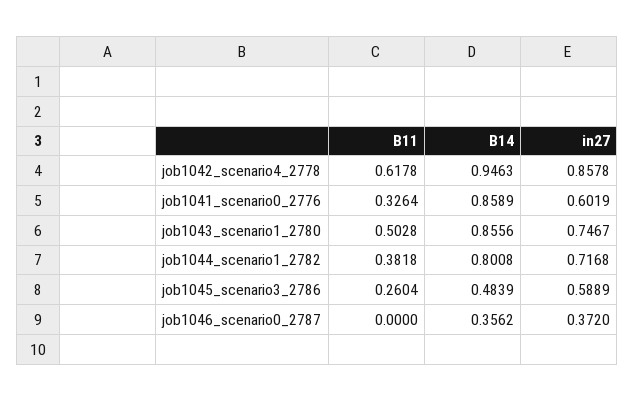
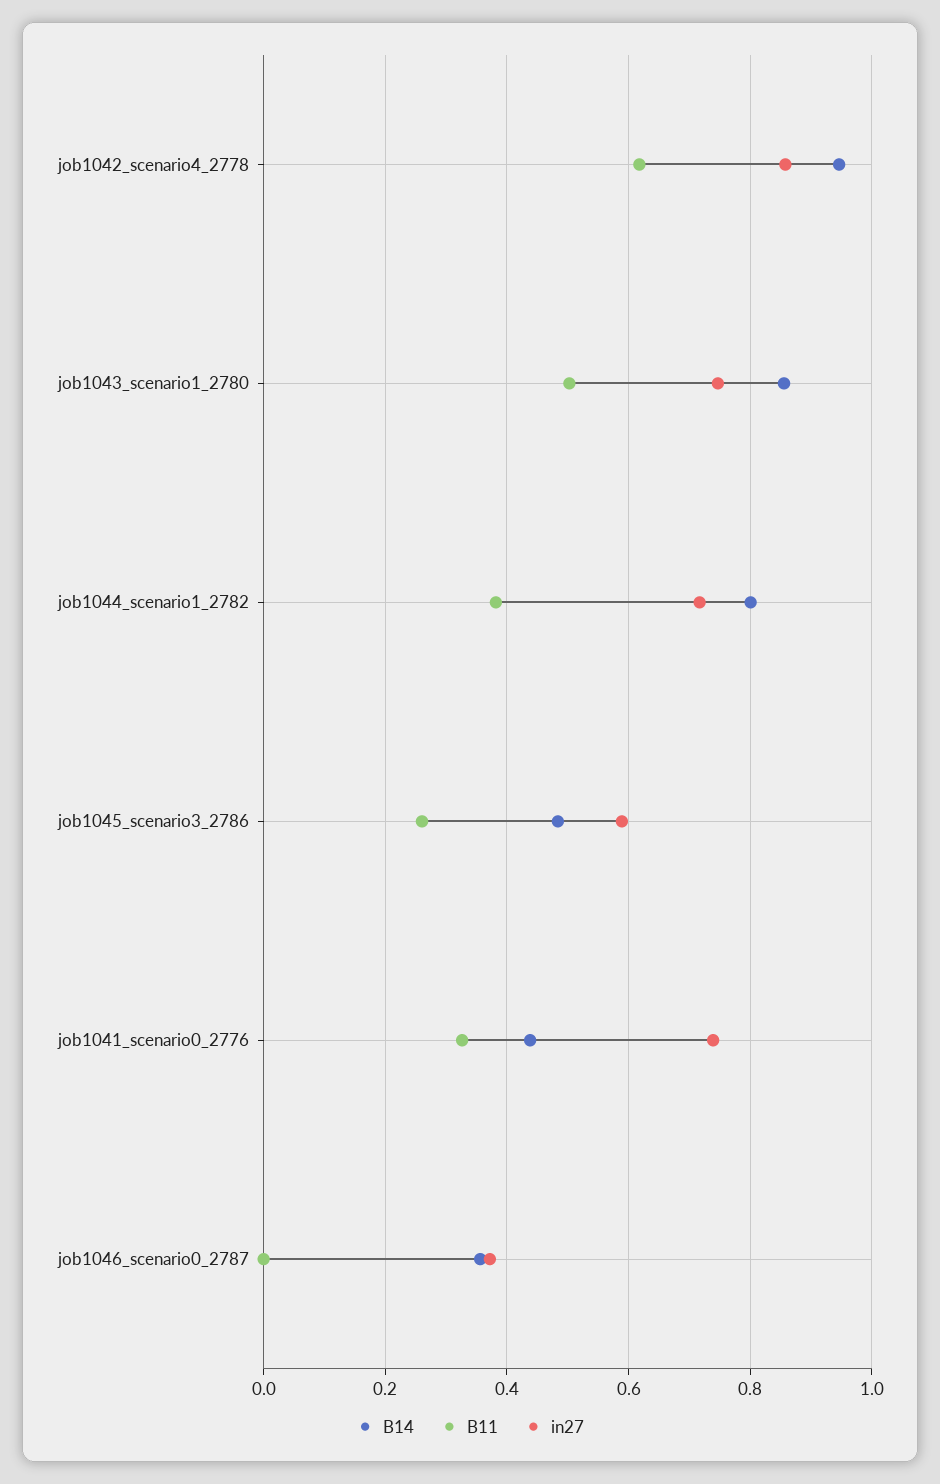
  {
    "B11": {
      "job1042_scenario4_2778": 0.6178,
      "job1041_scenario0_2776": 0.3264,
      "job1043_scenario1_2780": 0.5028,
      "job1044_scenario1_2782": 0.3818,
      "job1045_scenario3_2786": 0.2604,
      "job1046_scenario0_2787": 0
    },
    "B14": {
      "job1042_scenario4_2778": 0.9463,
-     "job1041_scenario0_2776": 0.8589,
+     "job1041_scenario0_2776": 0.44,
      "job1043_scenario1_2780": 0.8556,
      "job1044_scenario1_2782": 0.8008,
      "job1045_scenario3_2786": 0.4839,
      "job1046_scenario0_2787": 0.3562
    },
    "in27": {
      "job1042_scenario4_2778": 0.8578,
-     "job1041_scenario0_2776": 0.6019,
+     "job1041_scenario0_2776": 0.74,
      "job1043_scenario1_2780": 0.7467,
      "job1044_scenario1_2782": 0.7168,
      "job1045_scenario3_2786": 0.5889,
      "job1046_scenario0_2787": 0.372
    }
  }

